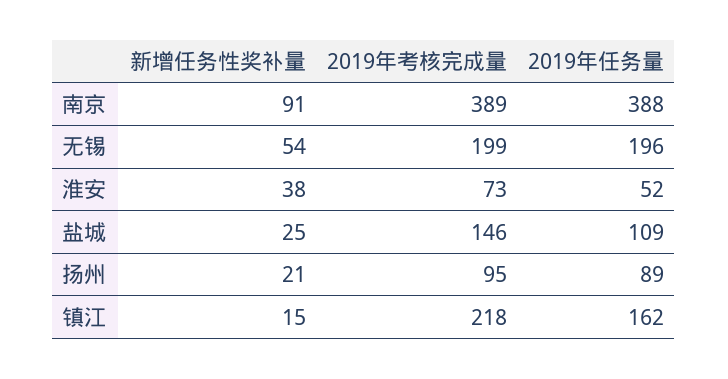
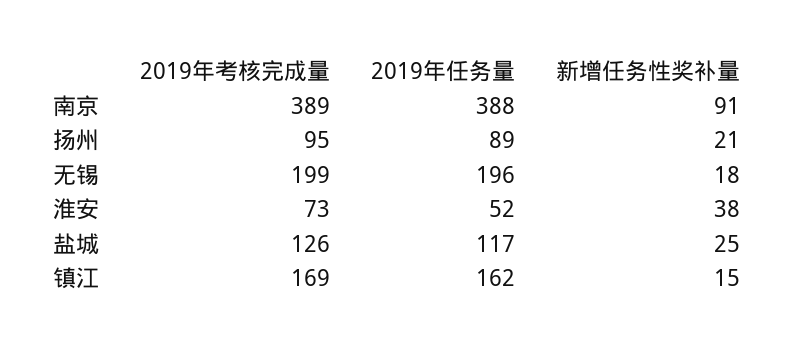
  {
    "新增任务性奖补量": {
      "南京": 91,
-     "无锡": 54,
+     "无锡": 18,
      "淮安": 38,
      "盐城": 25,
      "扬州": 21,
      "镇江": 15
    },
    "2019年考核完成量": {
      "南京": 389,
      "无锡": 199,
      "淮安": 73,
-     "盐城": 146,
+     "盐城": 126,
      "扬州": 95,
-     "镇江": 218
+     "镇江": 169
    },
    "2019年任务量": {
      "南京": 388,
      "无锡": 196,
      "淮安": 52,
-     "盐城": 109,
+     "盐城": 117,
      "扬州": 89,
      "镇江": 162
    }
  }

